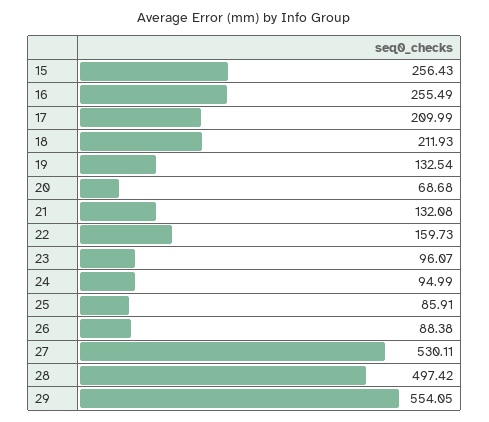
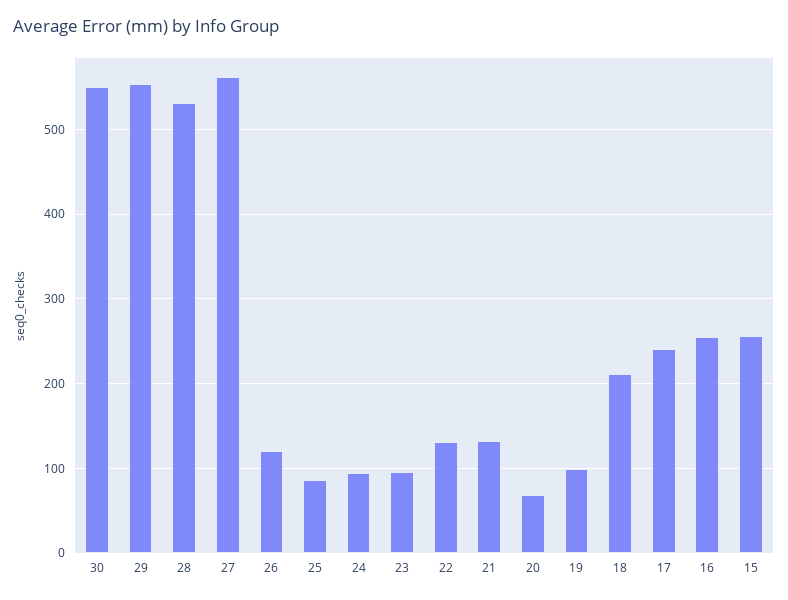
  {
    "15": 256.43,
    "16": 255.49,
-   "17": 209.99,
+   "17": 240,
    "18": 211.93,
-   "19": 132.54,
+   "19": 100,
    "20": 68.68,
    "21": 132.08,
-   "22": 159.73,
+   "22": 130,
    "23": 96.07,
    "24": 94.99,
    "25": 85.91,
-   "26": 88.38,
+   "26": 120,
-   "27": 530.11,
+   "27": 560,
-   "28": 497.42,
+   "28": 530,
-   "29": 554.05
+   "29": 554.05,
+   "30": 550
  }

